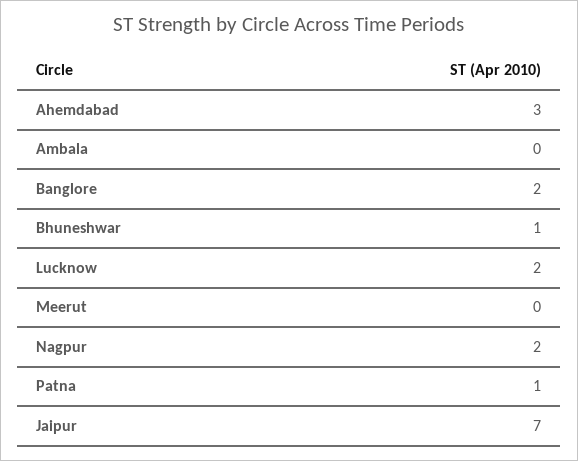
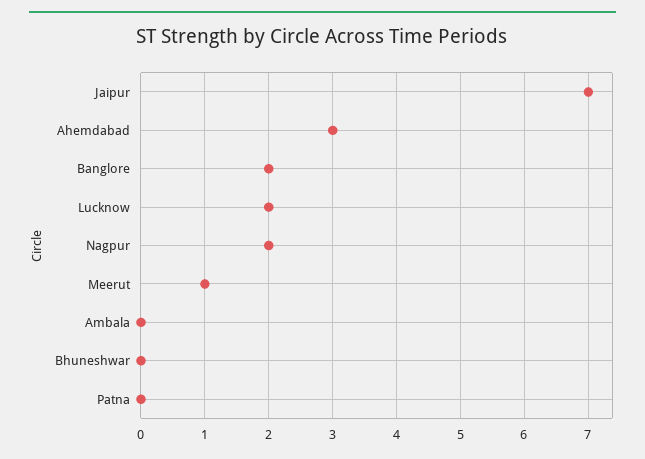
  {
    "Ahemdabad": 3,
    "Ambala": 0,
    "Banglore": 2,
-   "Bhuneshwar": 1,
+   "Bhuneshwar": 0,
    "Lucknow": 2,
-   "Meerut": 0,
+   "Meerut": 1,
    "Nagpur": 2,
-   "Patna": 1,
+   "Patna": 0,
    "Jaipur": 7
  }

